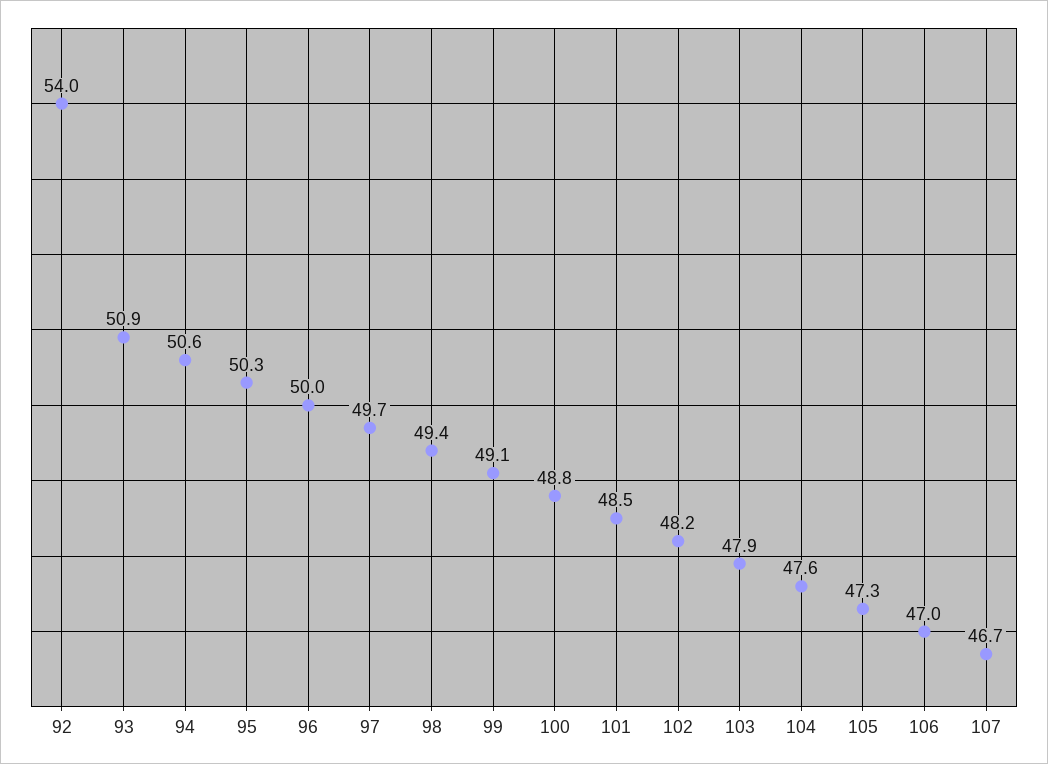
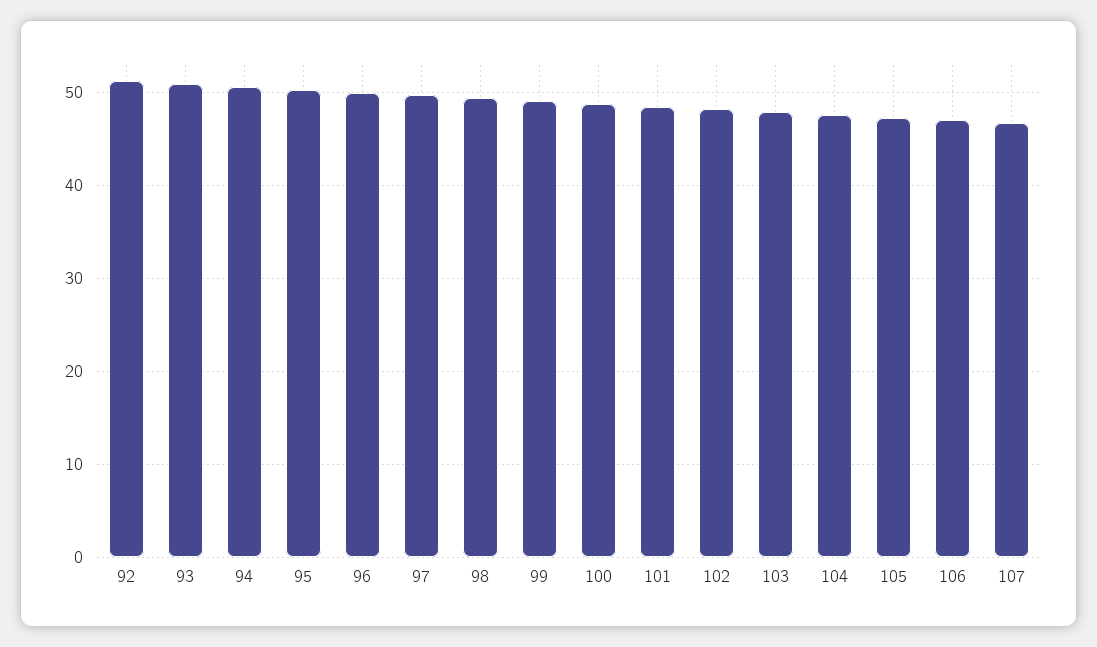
  {
-   "92": 54,
+   "92": 51,
    "93": 50.9,
    "94": 50.6,
    "95": 50.3,
    "96": 50,
    "97": 49.7,
    "98": 49.4,
    "99": 49.1,
    "100": 48.8,
    "101": 48.5,
    "102": 48.2,
    "103": 47.9,
    "104": 47.6,
    "105": 47.3,
    "106": 47,
    "107": 46.7
  }

